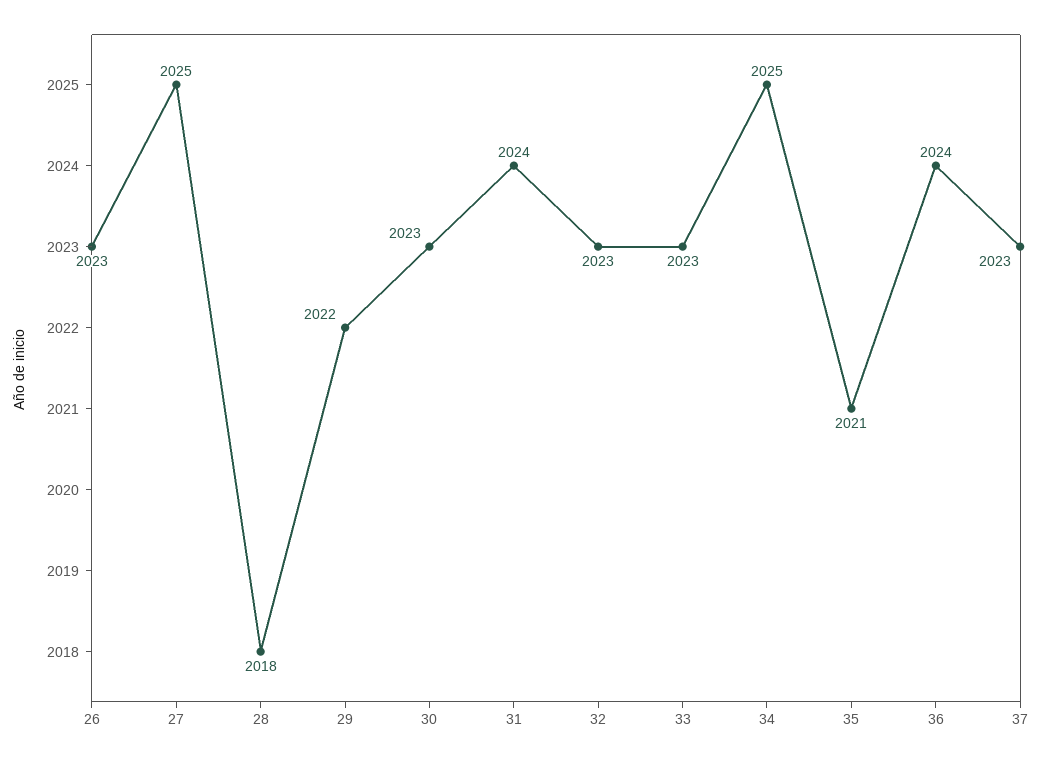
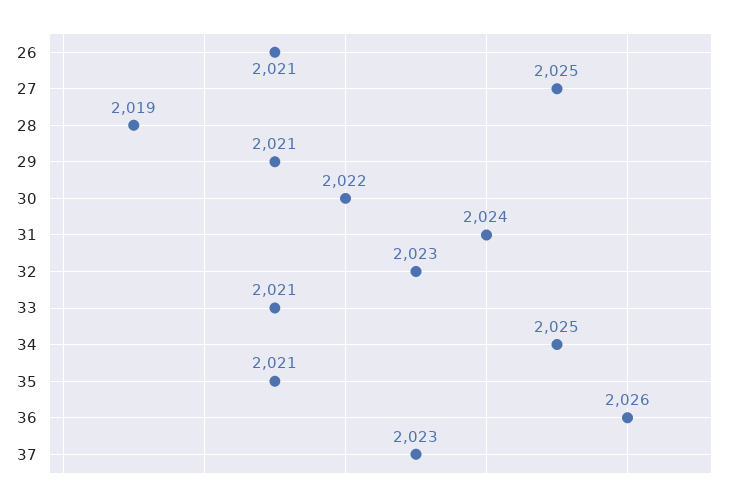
  {
-   "26": 2023,
+   "26": 2021,
    "27": 2025,
-   "28": 2018,
+   "28": 2019,
-   "29": 2022,
+   "29": 2021,
-   "30": 2023,
+   "30": 2022,
    "31": 2024,
    "32": 2023,
-   "33": 2023,
+   "33": 2021,
    "34": 2025,
    "35": 2021,
-   "36": 2024,
+   "36": 2026,
    "37": 2023
  }

